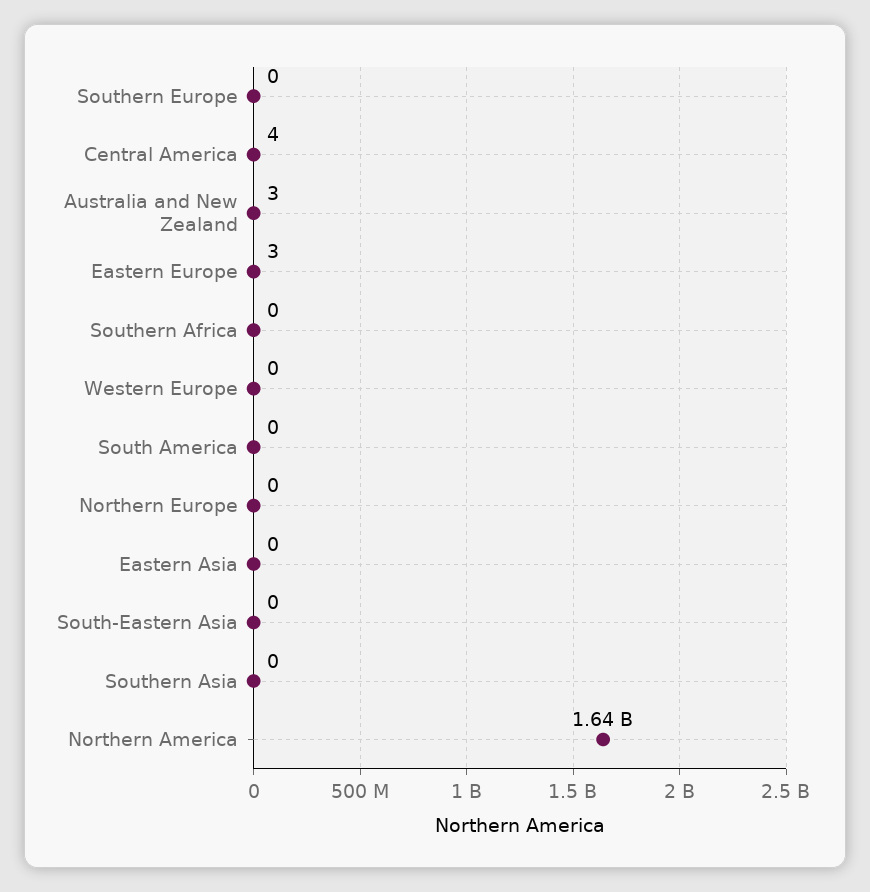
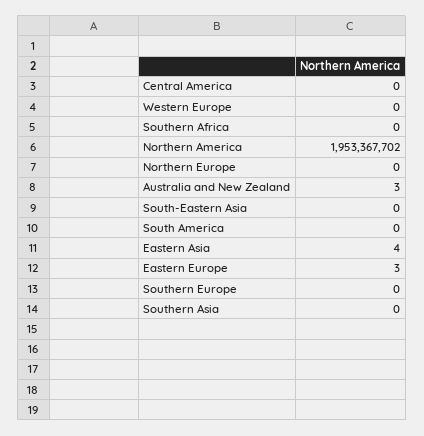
  {
    "Southern Europe": 0,
-   "Central America": 4,
+   "Central America": 0,
    "Australia and New Zealand": 3,
    "Eastern Europe": 3,
    "Southern Africa": 0,
    "Western Europe": 0,
    "South America": 0,
    "Northern Europe": 0,
-   "Eastern Asia": 0,
+   "Eastern Asia": 4,
    "South-Eastern Asia": 0,
    "Southern Asia": 0,
-   "Northern America": 1640000000
+   "Northern America": 1953367702
  }

